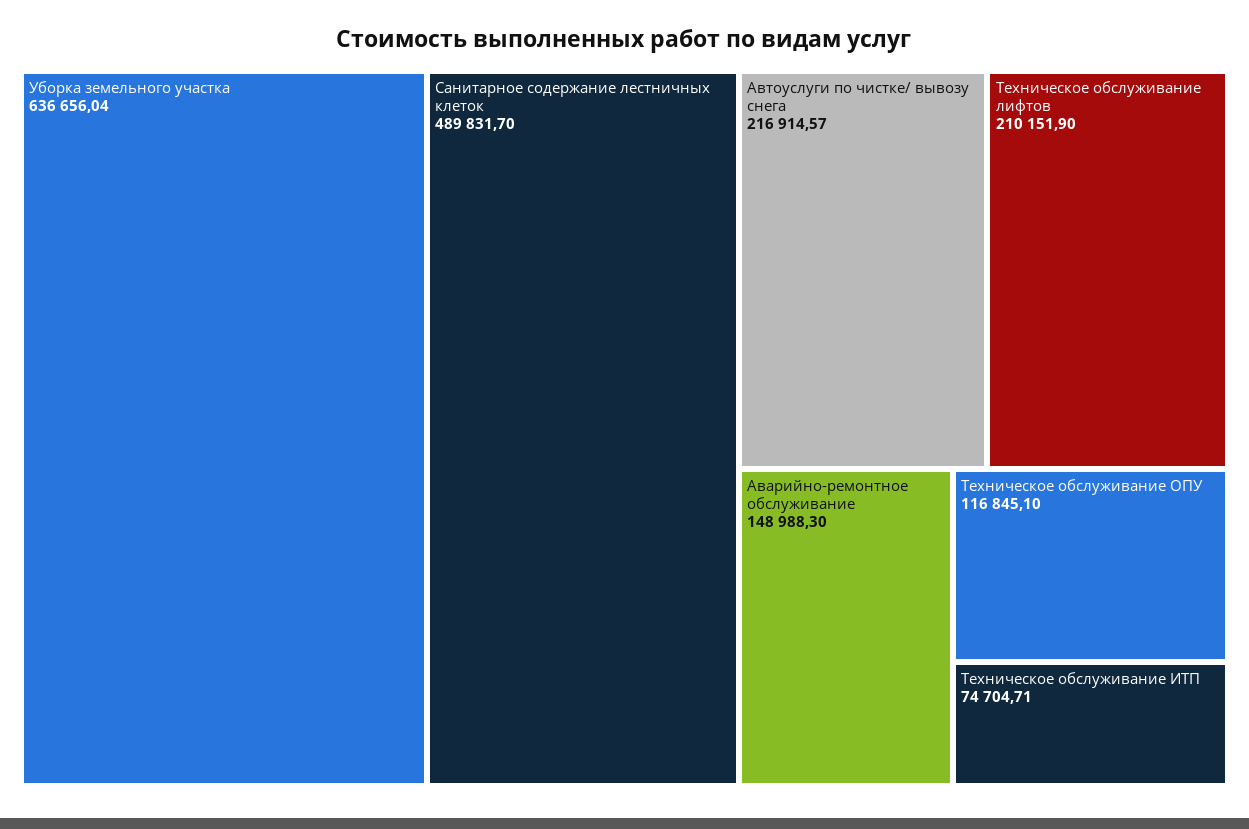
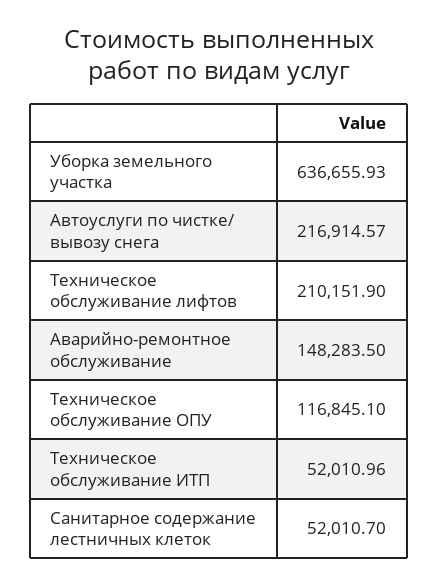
  {
-   "Уборка земельного участка": 636656.04,
+   "Уборка земельного участка": 636655.93,
-   "Санитарное содержание лестничных клеток": 489831.7,
+   "Санитарное содержание лестничных клеток": 52010.7,
    "Автоуслуги по чистке/ вывозу снега": 216914.57,
    "Техническое обслуживание лифтов": 210151.9,
-   "Аварийно-ремонтное обслуживание": 148988.3,
+   "Аварийно-ремонтное обслуживание": 148283.5,
    "Техническое обслуживание ОПУ": 116845.1,
-   "Техническое обслуживание ИТП": 74704.71
+   "Техническое обслуживание ИТП": 52010.96
  }

